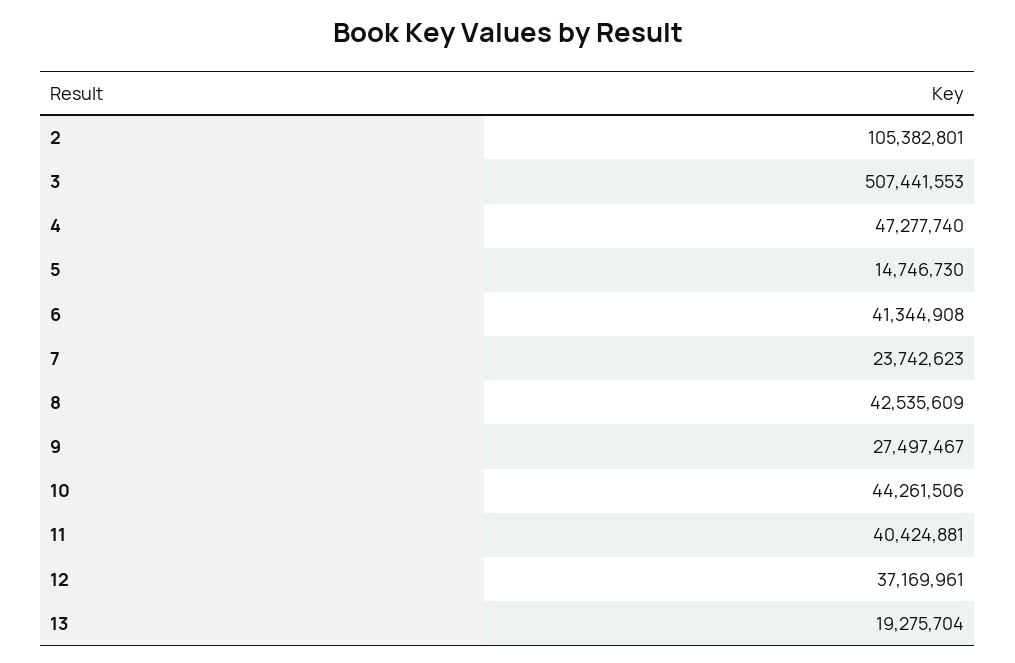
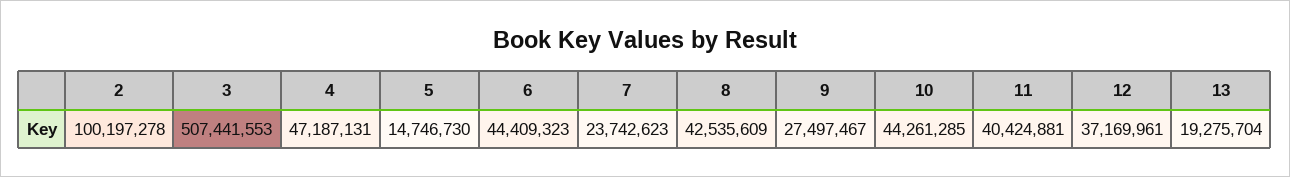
  {
-   "2": 105382801,
+   "2": 100197278,
    "3": 507441553,
-   "4": 47277740,
+   "4": 47187131,
    "5": 14746730,
-   "6": 41344908,
+   "6": 44409323,
    "7": 23742623,
    "8": 42535609,
    "9": 27497467,
-   "10": 44261506,
+   "10": 44261285,
    "11": 40424881,
    "12": 37169961,
    "13": 19275704
  }

